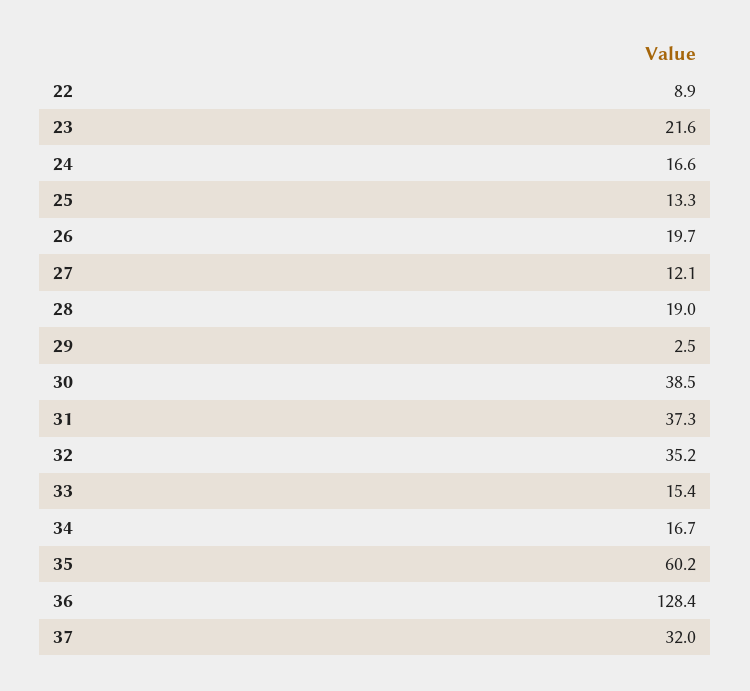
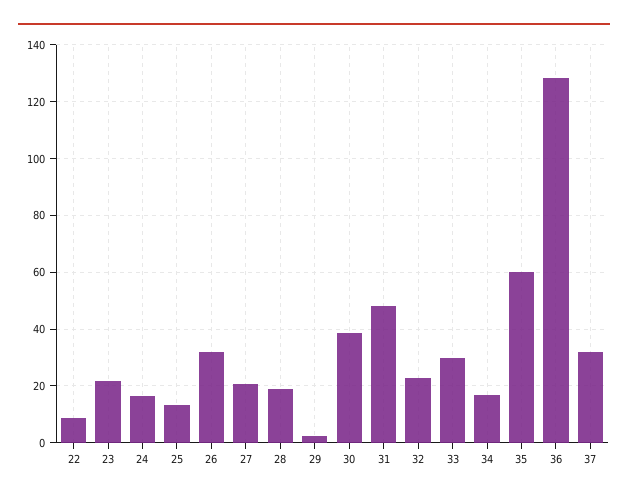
  {
    "22": 8.9,
    "23": 21.6,
    "24": 16.6,
    "25": 13.3,
-   "26": 19.7,
+   "26": 32.5,
-   "27": 12.1,
+   "27": 20,
    "28": 19,
    "29": 2.5,
    "30": 38.5,
-   "31": 37.3,
+   "31": 47.5,
-   "32": 35.2,
+   "32": 22.5,
-   "33": 15.4,
+   "33": 30,
    "34": 16.7,
    "35": 60.2,
    "36": 128.4,
    "37": 32
  }

